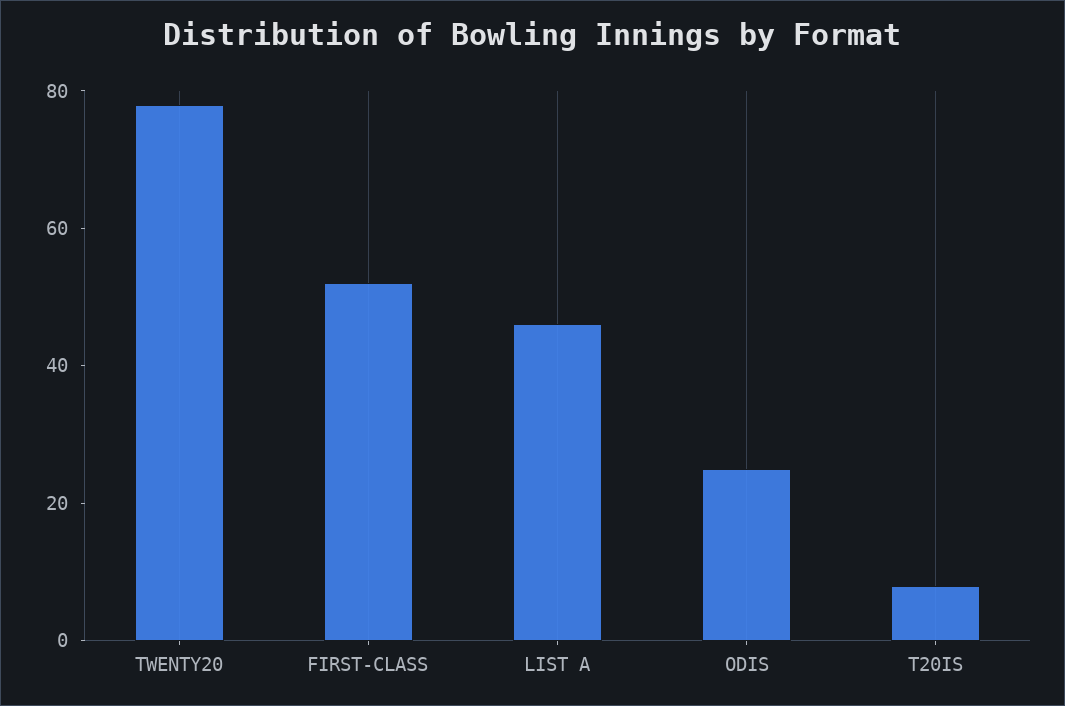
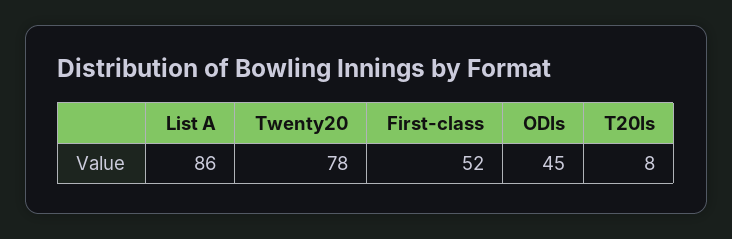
  {
    "TWENTY20": 78,
    "FIRST-CLASS": 52,
-   "LIST A": 45,
+   "LIST A": 86,
-   "ODIS": 25,
+   "ODIS": 45,
    "T20IS": 8
  }

